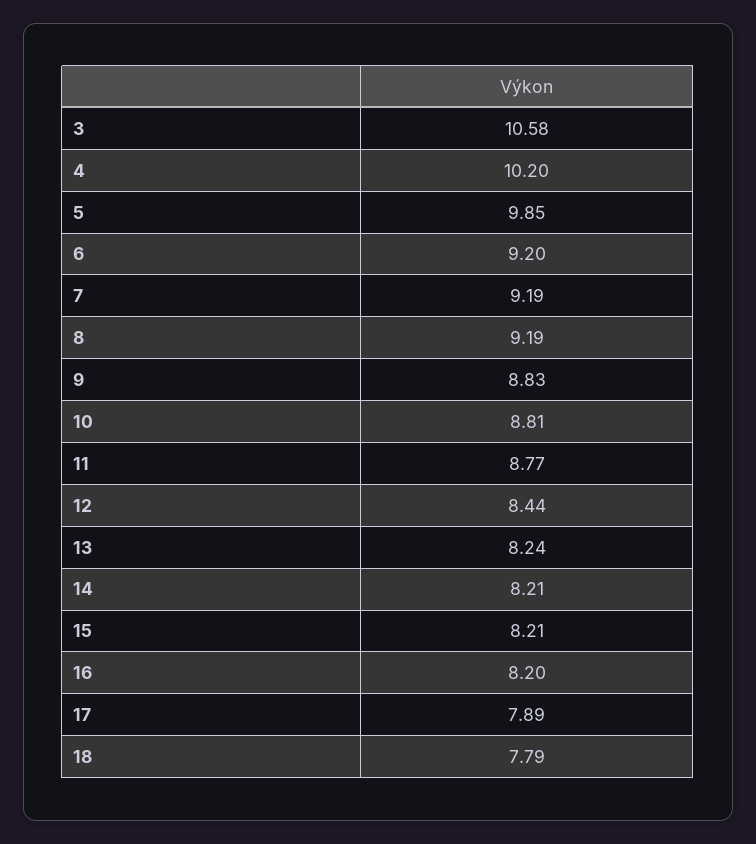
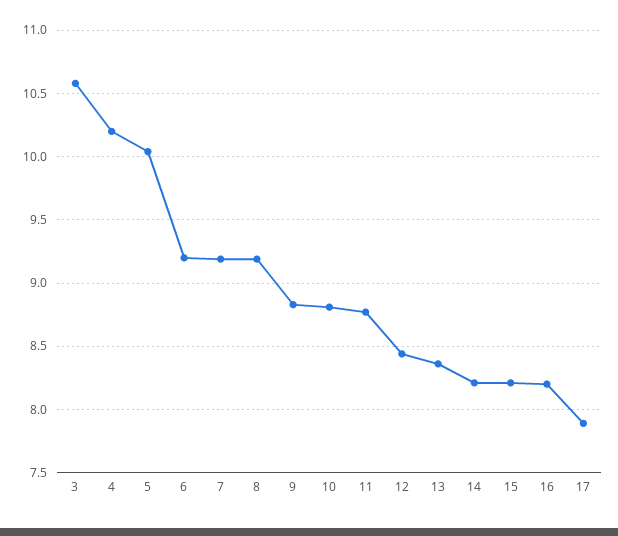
  {
    "3": 10.58,
    "4": 10.2,
-   "5": 9.85,
+   "5": 10.05,
    "6": 9.2,
    "7": 9.19,
    "8": 9.19,
    "9": 8.83,
    "10": 8.81,
    "11": 8.77,
    "12": 8.44,
-   "13": 8.24,
+   "13": 8.35,
    "14": 8.21,
    "15": 8.21,
    "16": 8.2,
-   "17": 7.89,
+   "17": 7.89
-   "18": 7.79
  }

